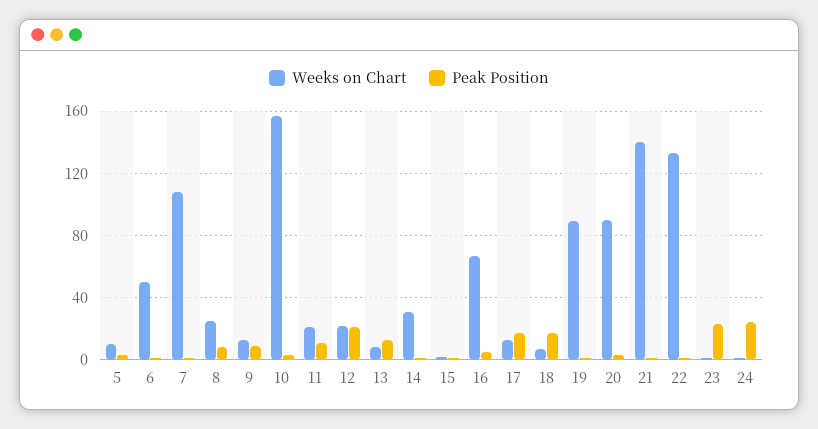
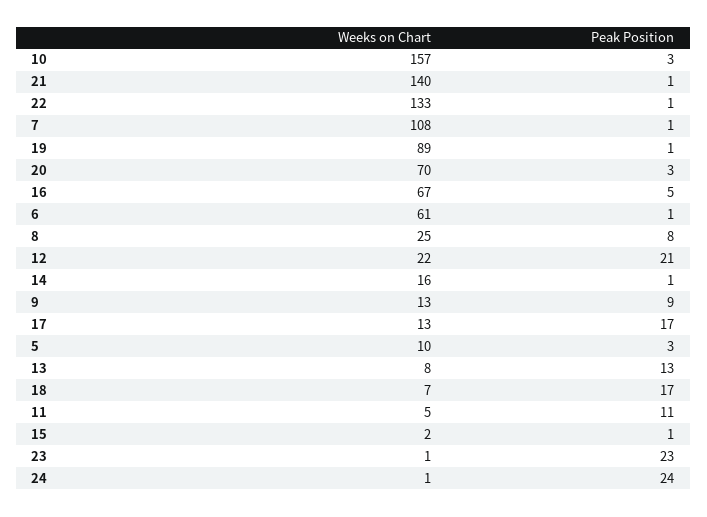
  {
    "Weeks on Chart": {
      "5": 10,
-     "6": 50,
+     "6": 61,
      "7": 108,
      "8": 25,
      "9": 13,
      "10": 157,
-     "11": 20,
+     "11": 5,
      "12": 22,
      "13": 8,
-     "14": 30,
+     "14": 16,
      "15": 2,
      "16": 67,
      "17": 13,
      "18": 7,
      "19": 89,
-     "20": 90,
+     "20": 70,
      "21": 140,
      "22": 133,
      "23": 1,
      "24": 1
    },
    "Peak Position": {
      "5": 3,
      "6": 1,
      "7": 1,
      "8": 8,
      "9": 9,
      "10": 3,
      "11": 11,
      "12": 21,
      "13": 13,
      "14": 1,
      "15": 1,
      "16": 5,
      "17": 17,
      "18": 17,
      "19": 1,
      "20": 3,
      "21": 1,
      "22": 1,
      "23": 23,
      "24": 24
    }
  }

